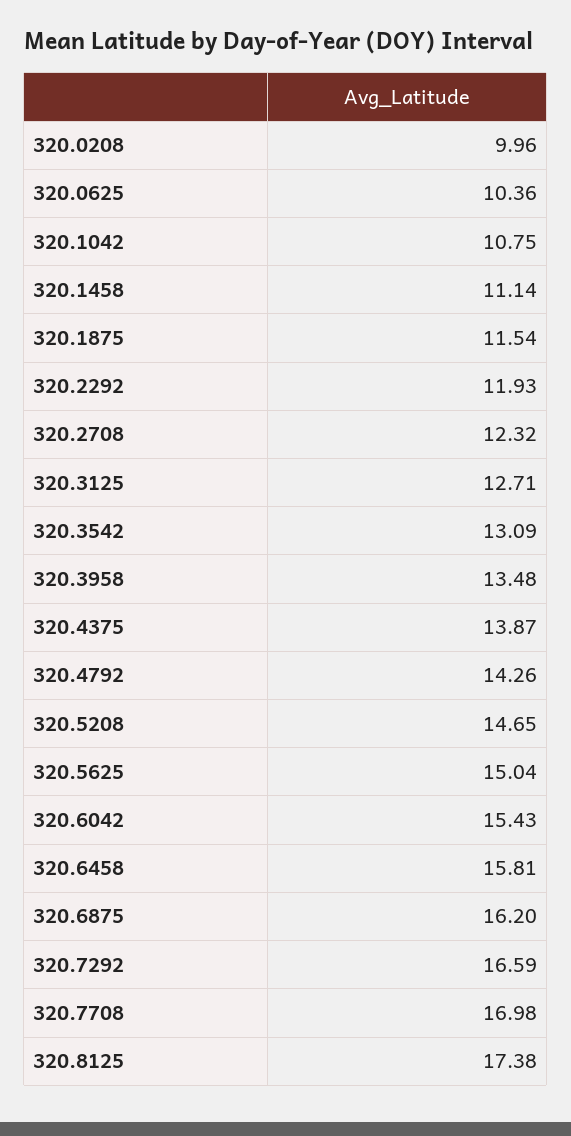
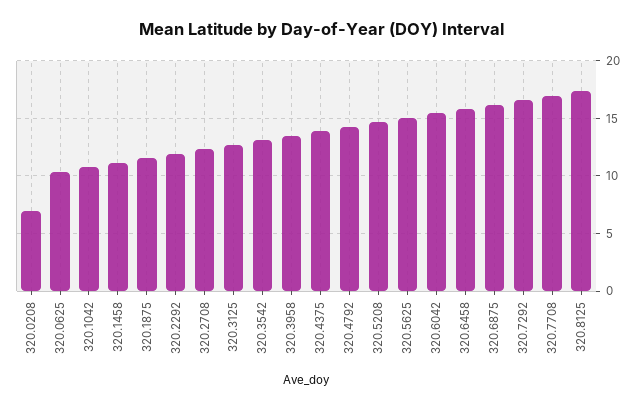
  {
-   "320.0208": 9.96,
+   "320.0208": 7,
    "320.0625": 10.36,
    "320.1042": 10.75,
    "320.1458": 11.14,
    "320.1875": 11.54,
    "320.2292": 11.93,
    "320.2708": 12.32,
    "320.3125": 12.71,
    "320.3542": 13.09,
    "320.3958": 13.48,
    "320.4375": 13.87,
    "320.4792": 14.26,
    "320.5208": 14.65,
    "320.5625": 15.04,
    "320.6042": 15.43,
    "320.6458": 15.81,
    "320.6875": 16.2,
    "320.7292": 16.59,
    "320.7708": 16.98,
    "320.8125": 17.38
  }

